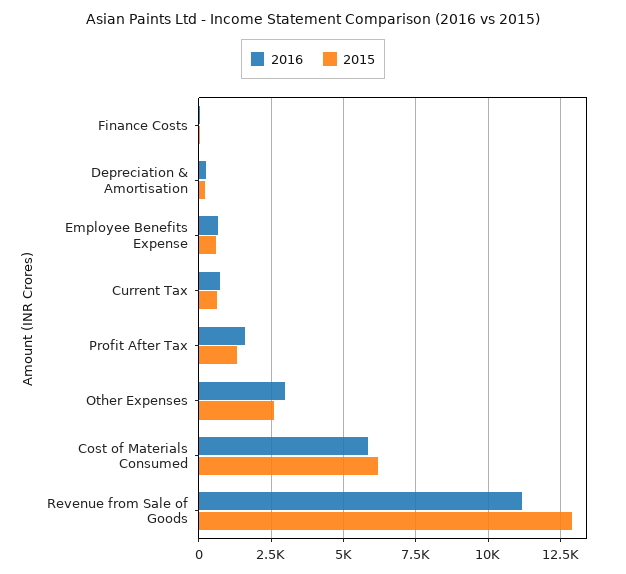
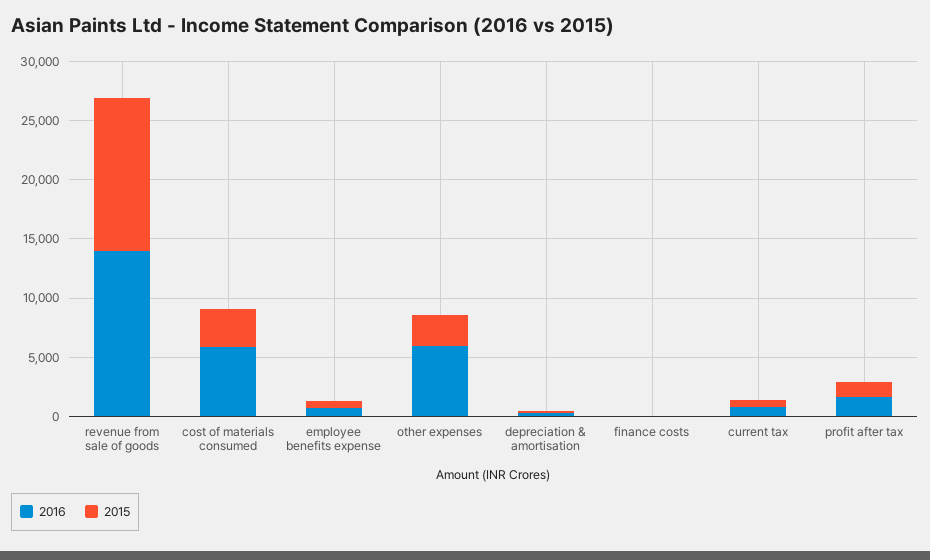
  {
    "2016": {
      "Finance Costs": 0,
      "Depreciation & Amortisation": 250,
      "Employee Benefits Expense": 750,
      "Current Tax": 750,
      "Profit After Tax": 1500,
-     "Other Expenses": 3000,
+     "Other Expenses": 6000,
      "Cost of Materials Consumed": 5750,
-     "Revenue from Sale of Goods": 11250
+     "Revenue from Sale of Goods": 14000
    },
    "2015": {
      "Finance Costs": 0,
      "Depreciation & Amortisation": 250,
      "Employee Benefits Expense": 500,
      "Current Tax": 500,
      "Profit After Tax": 1250,
      "Other Expenses": 2500,
-     "Cost of Materials Consumed": 6250,
+     "Cost of Materials Consumed": 3000,
      "Revenue from Sale of Goods": 13000
    }
  }

